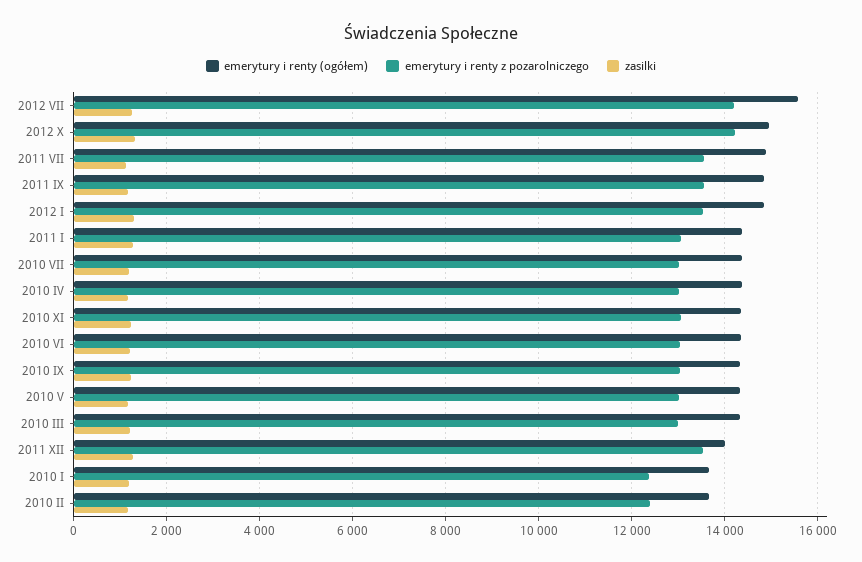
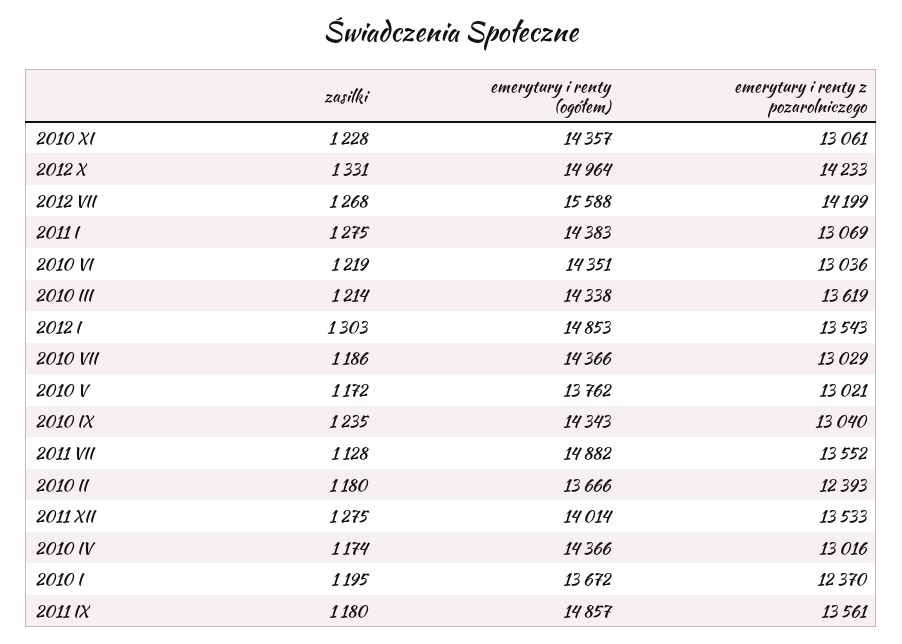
  {
    "emerytury i renty (ogółem)": {
      "2012 VII": 15588,
      "2012 X": 14964,
      "2011 VII": 14882,
      "2011 IX": 14857,
      "2012 I": 14853,
      "2011 I": 14383,
      "2010 VII": 14366,
      "2010 IV": 14366,
      "2010 XI": 14357,
      "2010 VI": 14351,
      "2010 IX": 14343,
-     "2010 V": 14400,
+     "2010 V": 13762,
      "2010 III": 14338,
      "2011 XII": 14014,
      "2010 I": 13672,
      "2010 II": 13666
    },
    "emerytury i renty z pozarolniczego": {
      "2012 VII": 14199,
      "2012 X": 14233,
      "2011 VII": 13552,
      "2011 IX": 13561,
      "2012 I": 13543,
      "2011 I": 13069,
      "2010 VII": 13029,
      "2010 IV": 13016,
      "2010 XI": 13061,
      "2010 VI": 13036,
      "2010 IX": 13040,
      "2010 V": 13021,
-     "2010 III": 13000,
+     "2010 III": 13619,
      "2011 XII": 13533,
      "2010 I": 12370,
      "2010 II": 12393
    },
    "zasilki": {
      "2012 VII": 1268,
      "2012 X": 1331,
      "2011 VII": 1128,
      "2011 IX": 1180,
      "2012 I": 1303,
      "2011 I": 1275,
      "2010 VII": 1186,
      "2010 IV": 1174,
      "2010 XI": 1228,
      "2010 VI": 1219,
      "2010 IX": 1235,
      "2010 V": 1172,
      "2010 III": 1214,
      "2011 XII": 1275,
      "2010 I": 1195,
      "2010 II": 1180
    }
  }

